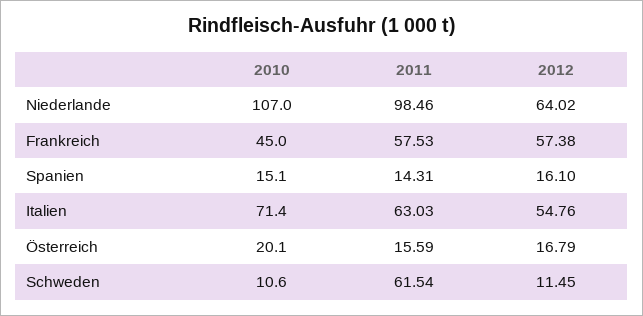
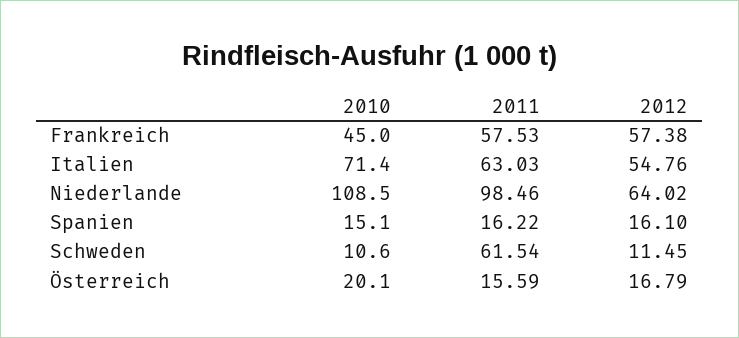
  {
    "2010": {
-     "Niederlande": 107,
+     "Niederlande": 108.5,
      "Frankreich": 45,
      "Spanien": 15.1,
      "Italien": 71.4,
      "Österreich": 20.1,
      "Schweden": 10.6
    },
    "2011": {
      "Niederlande": 98.46,
      "Frankreich": 57.53,
-     "Spanien": 14.31,
+     "Spanien": 16.22,
      "Italien": 63.03,
      "Österreich": 15.59,
      "Schweden": 61.54
    },
    "2012": {
      "Niederlande": 64.02,
      "Frankreich": 57.38,
      "Spanien": 16.1,
      "Italien": 54.76,
      "Österreich": 16.79,
      "Schweden": 11.45
    }
  }

